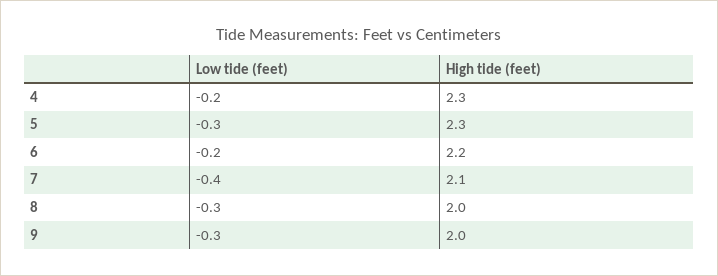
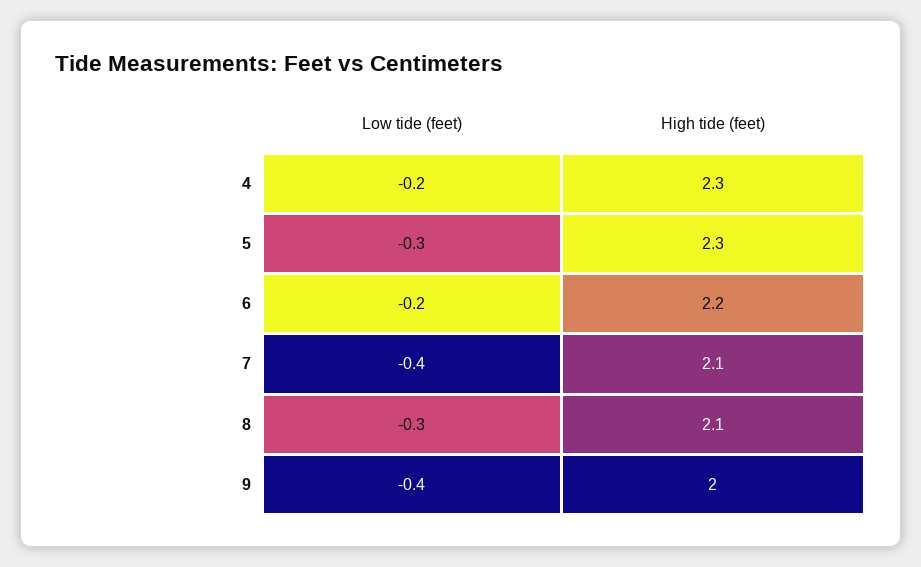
  {
    "Low tide (feet)": {
      "4": -0.2,
      "5": -0.3,
      "6": -0.2,
      "7": -0.4,
      "8": -0.3,
-     "9": -0.3
+     "9": -0.4
    },
    "High tide (feet)": {
      "4": 2.3,
      "5": 2.3,
      "6": 2.2,
      "7": 2.1,
-     "8": 2,
+     "8": 2.1,
      "9": 2
    }
  }

